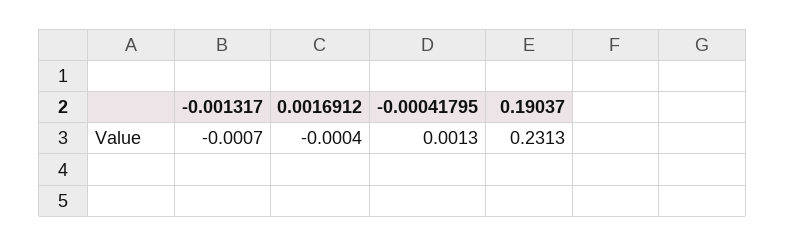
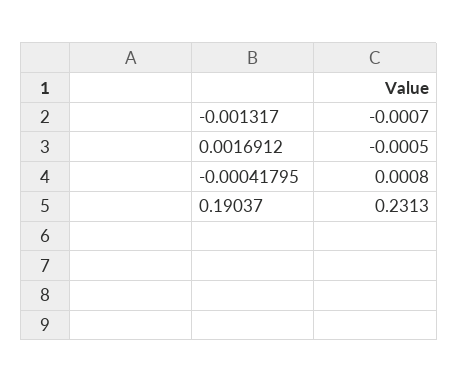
  {
    "-0.001317": -0.0007,
-   "0.0016912": -0.0004,
+   "0.0016912": -0.0005,
-   "-0.00041795": 0.0013,
+   "-0.00041795": 0.0008,
    "0.19037": 0.2313
  }

